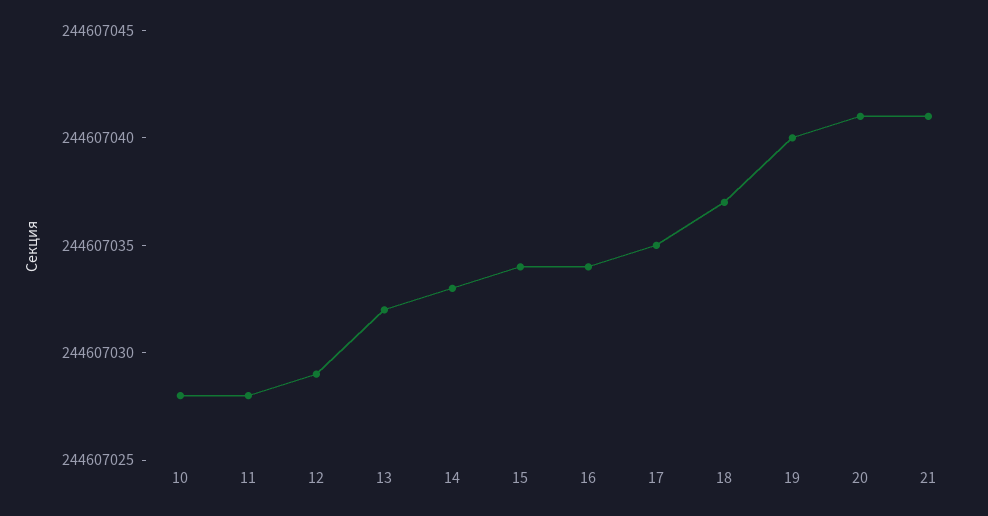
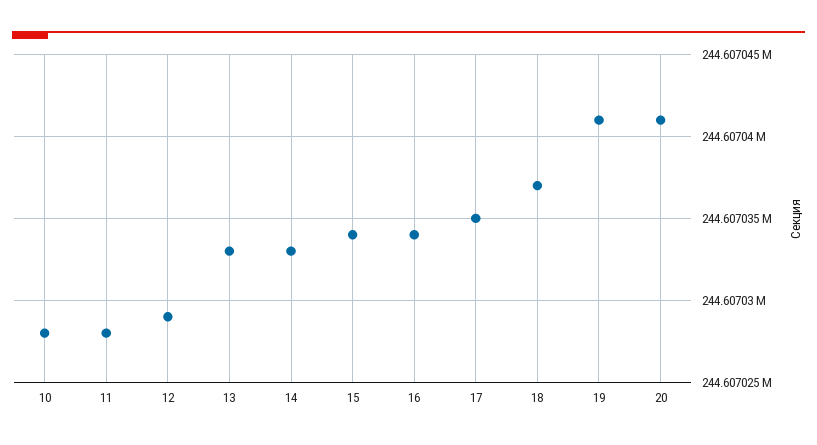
  {
    "10": 244607028,
    "11": 244607028,
    "12": 244607029,
-   "13": 244607032,
+   "13": 244607033,
    "14": 244607033,
    "15": 244607034,
    "16": 244607034,
    "17": 244607035,
    "18": 244607037,
-   "19": 244607040,
+   "19": 244607041,
-   "20": 244607041,
+   "20": 244607041
-   "21": 244607041
  }

